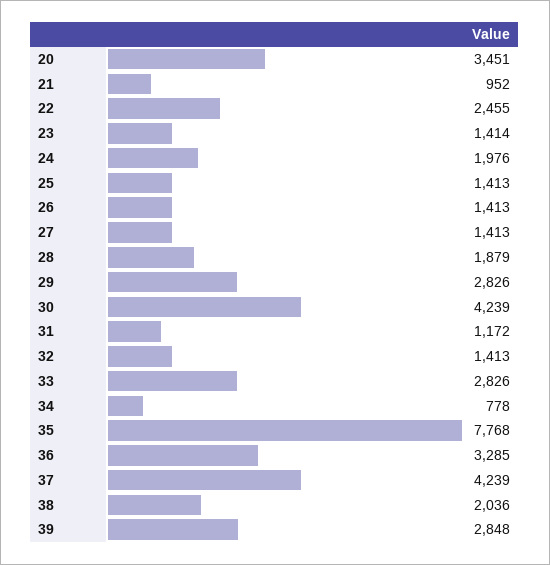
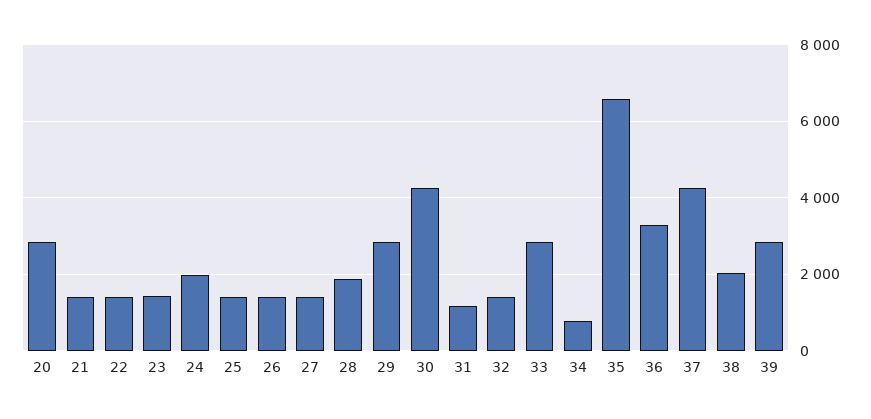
  {
-   "20": 3451,
+   "20": 2800,
-   "21": 952,
+   "21": 1400,
-   "22": 2455,
+   "22": 1400,
    "23": 1414,
    "24": 1976,
    "25": 1413,
    "26": 1413,
    "27": 1413,
    "28": 1879,
    "29": 2826,
    "30": 4239,
    "31": 1172,
    "32": 1413,
    "33": 2826,
    "34": 778,
-   "35": 7768,
+   "35": 6600,
    "36": 3285,
    "37": 4239,
    "38": 2036,
    "39": 2848
  }

